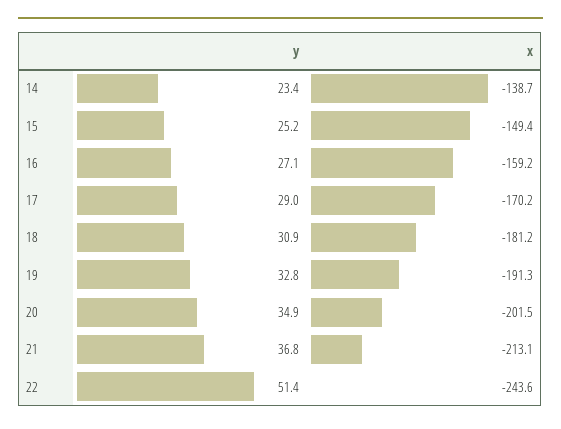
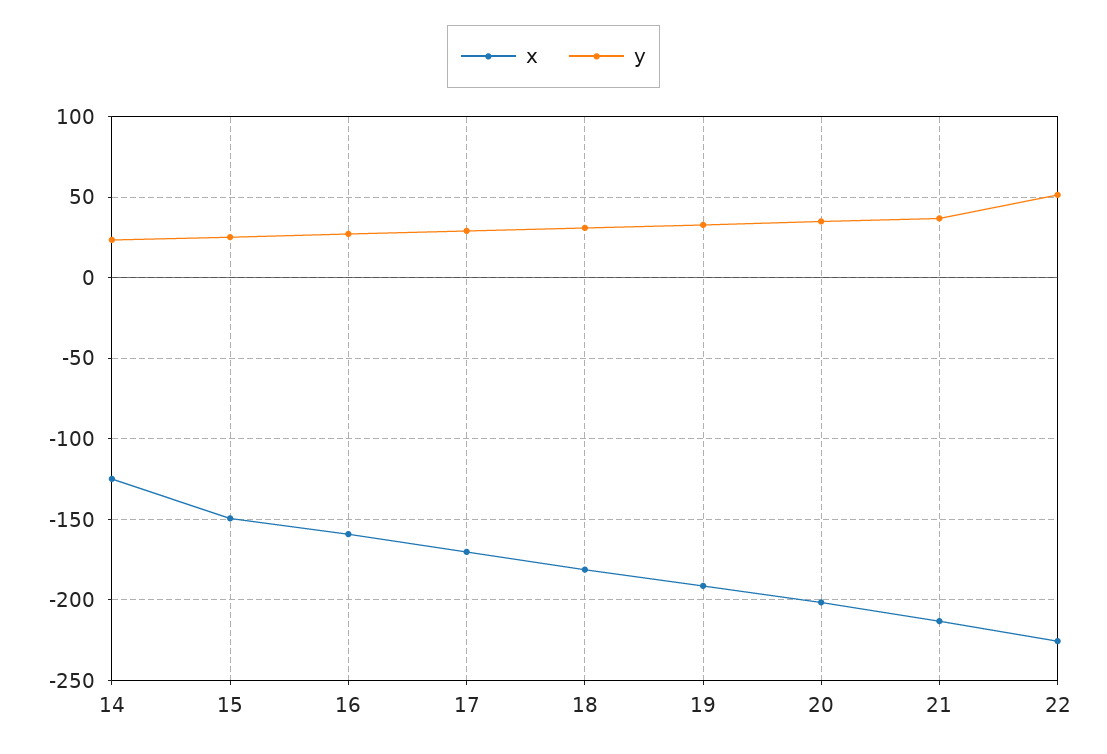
  {
    "y": {
      "14": 23.4,
      "15": 25.2,
      "16": 27.1,
      "17": 29,
      "18": 30.9,
      "19": 32.8,
      "20": 34.9,
      "21": 36.8,
      "22": 51.4
    },
    "x": {
-     "14": -138.7,
+     "14": -125,
      "15": -149.4,
      "16": -159.2,
      "17": -170.2,
      "18": -181.2,
      "19": -191.3,
      "20": -201.5,
      "21": -213.1,
-     "22": -243.6
+     "22": -225
    }
  }

